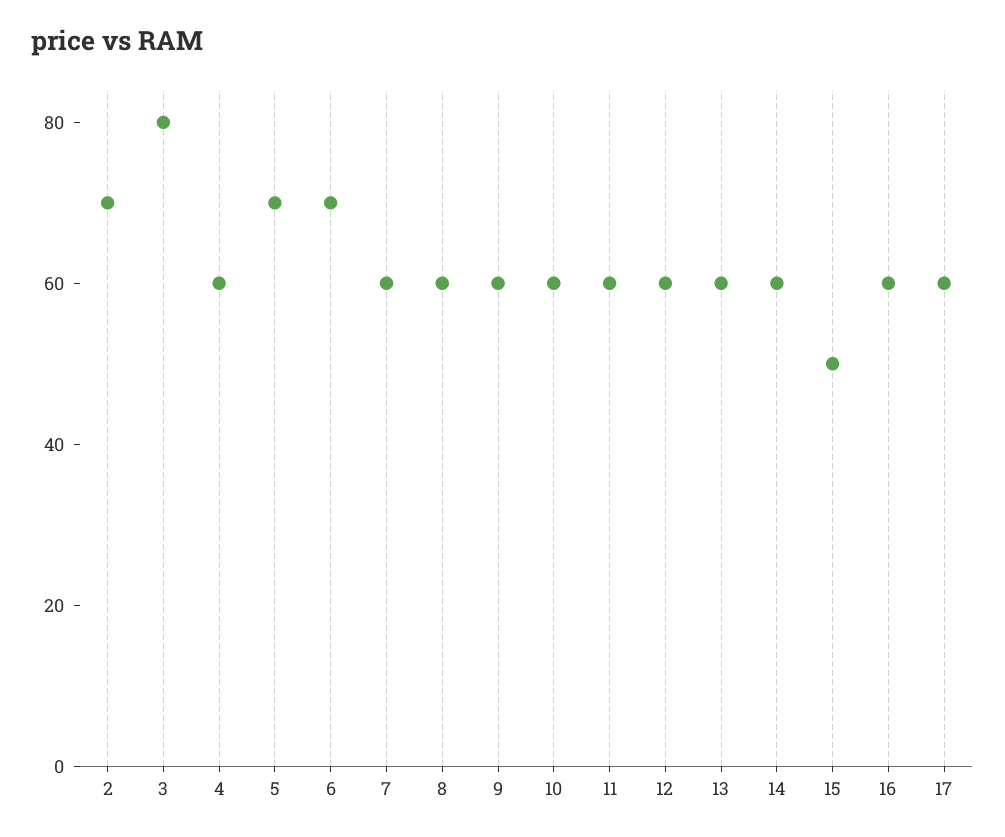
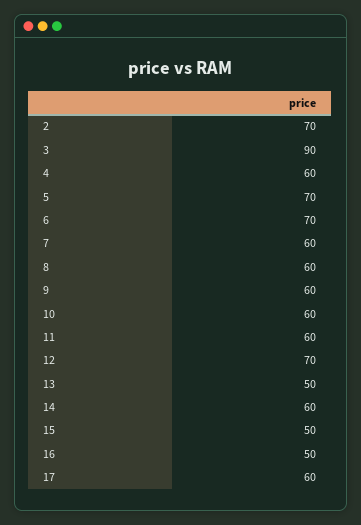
  {
    "2": 70,
-   "3": 80,
+   "3": 90,
    "4": 60,
    "5": 70,
    "6": 70,
    "7": 60,
    "8": 60,
    "9": 60,
    "10": 60,
    "11": 60,
-   "12": 60,
+   "12": 70,
-   "13": 60,
+   "13": 50,
    "14": 60,
    "15": 50,
-   "16": 60,
+   "16": 50,
    "17": 60
  }

